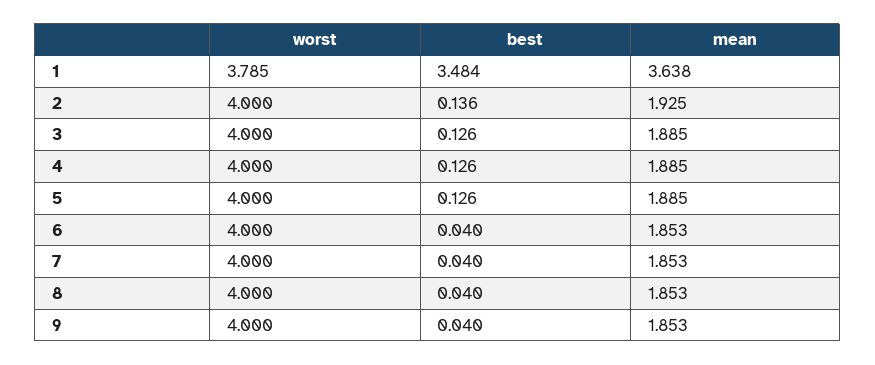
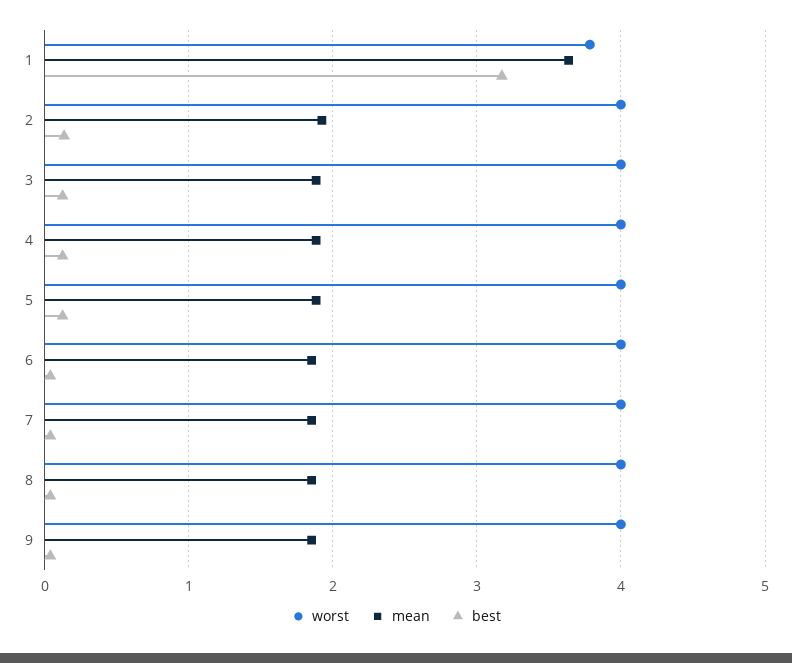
  {
    "worst": {
      "1": 3.785,
      "2": 4,
      "3": 4,
      "4": 4,
      "5": 4,
      "6": 4,
      "7": 4,
      "8": 4,
      "9": 4
    },
    "best": {
-     "1": 3.484,
+     "1": 3.2,
      "2": 0.136,
      "3": 0.126,
      "4": 0.126,
      "5": 0.126,
      "6": 0.04,
      "7": 0.04,
      "8": 0.04,
      "9": 0.04
    },
    "mean": {
      "1": 3.638,
      "2": 1.925,
      "3": 1.885,
      "4": 1.885,
      "5": 1.885,
      "6": 1.853,
      "7": 1.853,
      "8": 1.853,
      "9": 1.853
    }
  }

